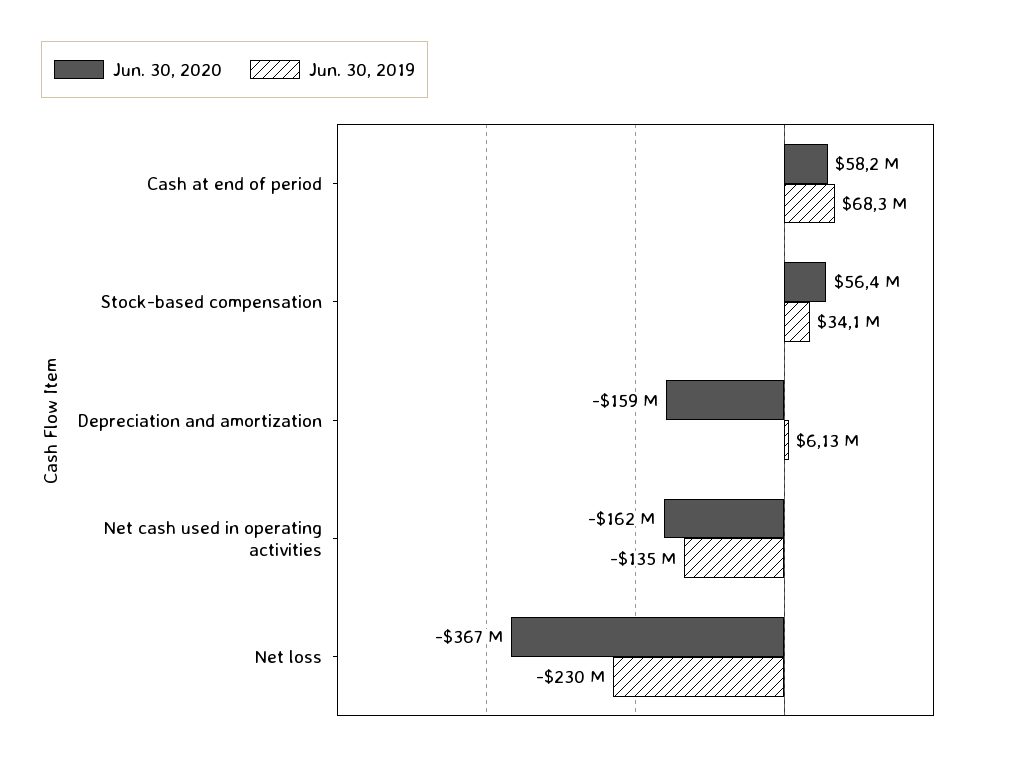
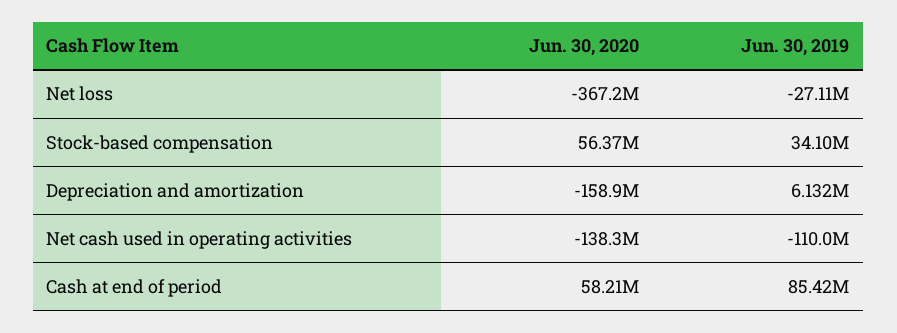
  {
    "Jun. 30, 2020": {
      "Cash at end of period": 58210000,
      "Stock-based compensation": 56370000,
      "Depreciation and amortization": -158900000,
-     "Net cash used in operating activities": -162000000,
+     "Net cash used in operating activities": -138300000,
      "Net loss": -367200000
    },
    "Jun. 30, 2019": {
-     "Cash at end of period": 68300000,
+     "Cash at end of period": 85420000,
      "Stock-based compensation": 34100000,
      "Depreciation and amortization": 6132000,
-     "Net cash used in operating activities": -135000000,
+     "Net cash used in operating activities": -110000000,
-     "Net loss": -230000000
+     "Net loss": -27110000
    }
  }

